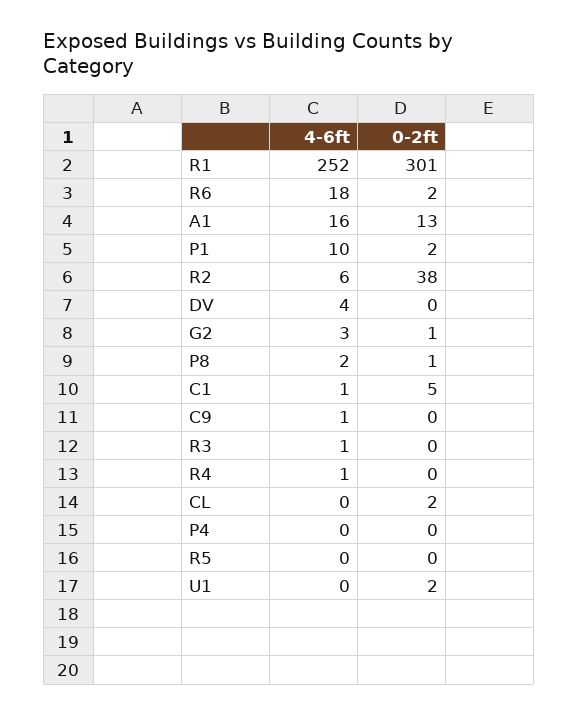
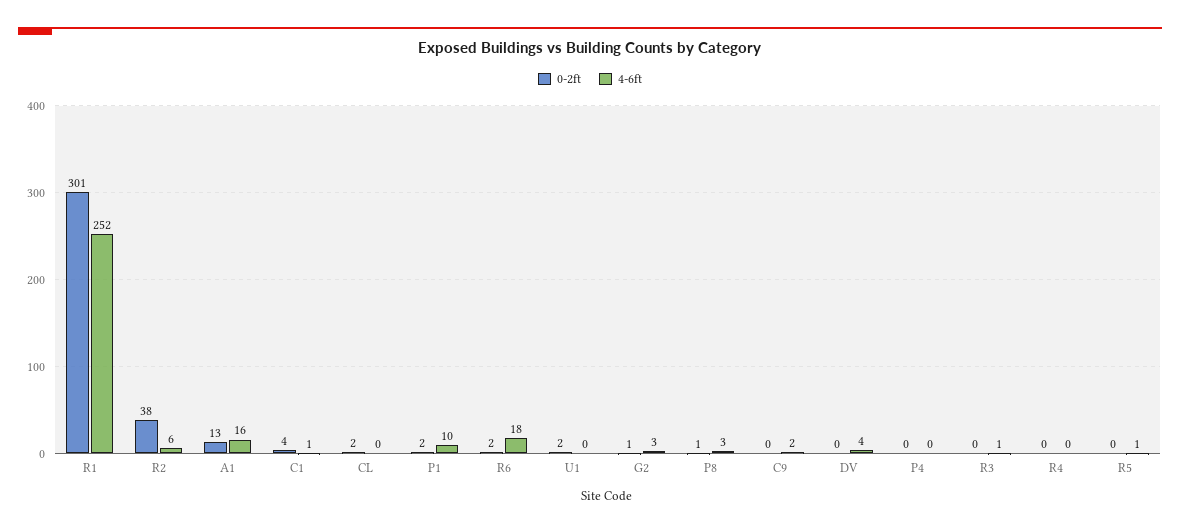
  {
    "4-6ft": {
      "R1": 252,
      "R6": 18,
      "A1": 16,
      "P1": 10,
      "R2": 6,
      "DV": 4,
      "G2": 3,
-     "P8": 2,
+     "P8": 3,
      "C1": 1,
-     "C9": 1,
+     "C9": 2,
      "R3": 1,
-     "R4": 1,
+     "R4": 0,
      "CL": 0,
      "P4": 0,
-     "R5": 0,
+     "R5": 1,
      "U1": 0
    },
    "0-2ft": {
      "R1": 301,
      "R6": 2,
      "A1": 13,
      "P1": 2,
      "R2": 38,
      "DV": 0,
      "G2": 1,
      "P8": 1,
-     "C1": 5,
+     "C1": 4,
      "C9": 0,
      "R3": 0,
      "R4": 0,
      "CL": 2,
      "P4": 0,
      "R5": 0,
      "U1": 2
    }
  }

